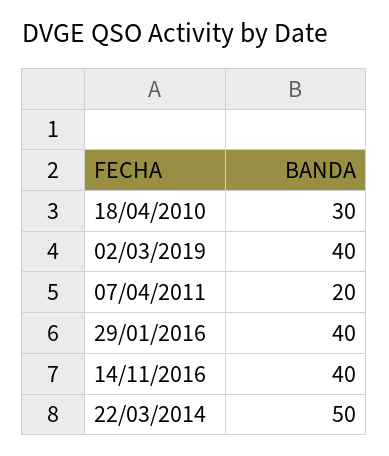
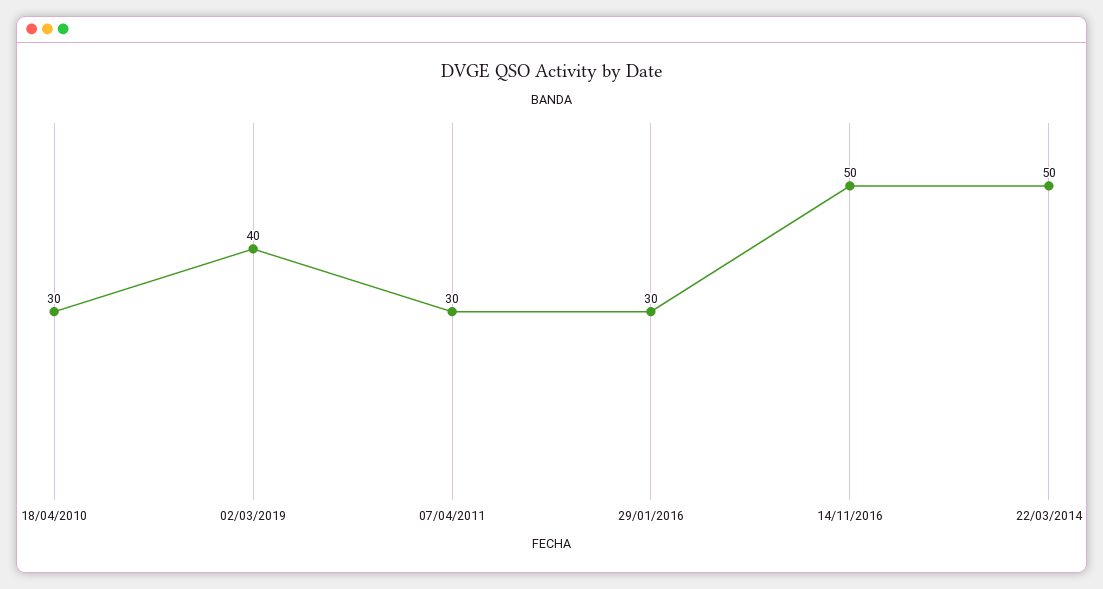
  {
    "18/04/2010": 30,
    "02/03/2019": 40,
-   "07/04/2011": 20,
+   "07/04/2011": 30,
-   "29/01/2016": 40,
+   "29/01/2016": 30,
-   "14/11/2016": 40,
+   "14/11/2016": 50,
    "22/03/2014": 50
  }

